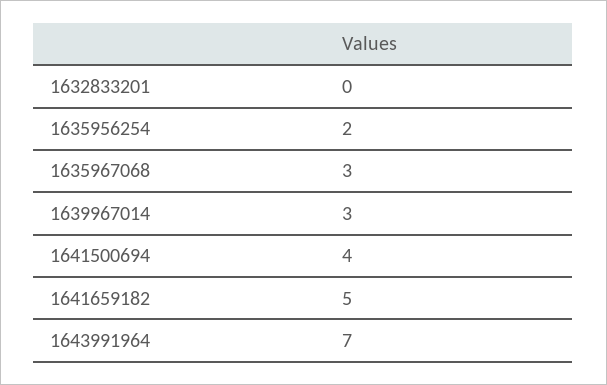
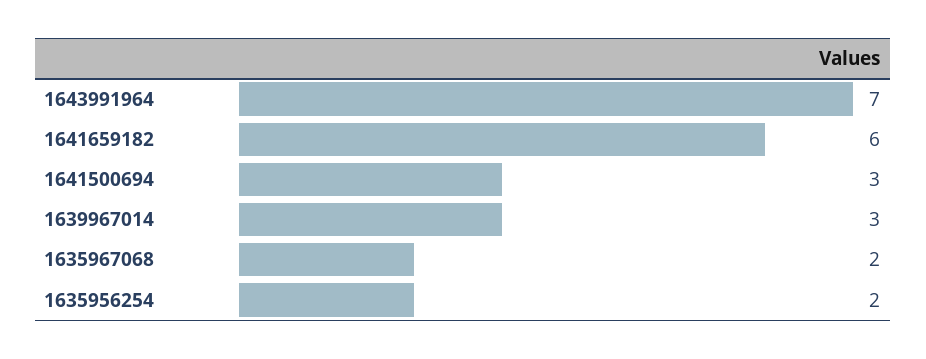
  {
-   "1632833201": 0,
    "1635956254": 2,
-   "1635967068": 3,
+   "1635967068": 2,
    "1639967014": 3,
-   "1641500694": 4,
+   "1641500694": 3,
-   "1641659182": 5,
+   "1641659182": 6,
    "1643991964": 7
  }

